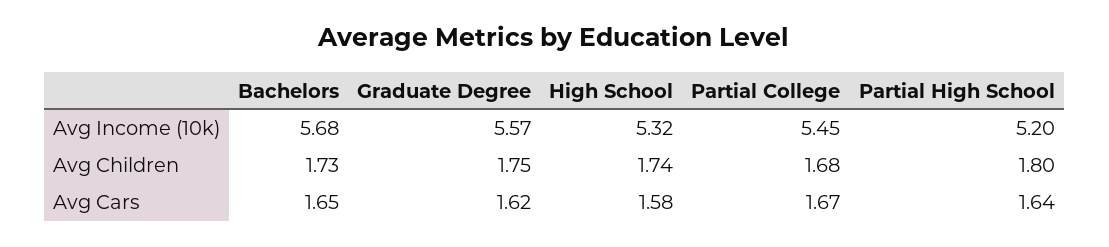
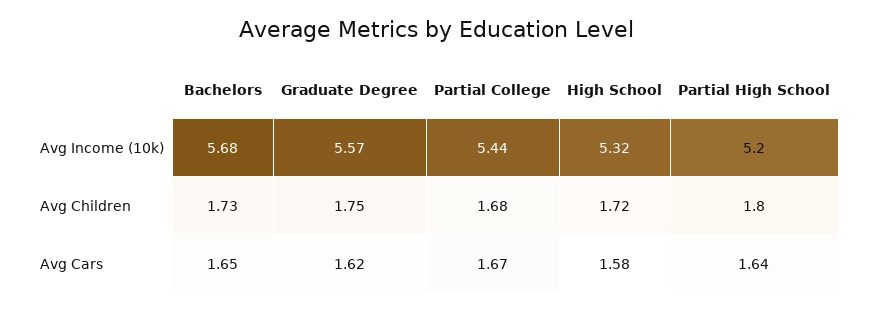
  {
    "Bachelors": {
      "Avg Income (10k)": 5.68,
      "Avg Children": 1.73,
      "Avg Cars": 1.65
    },
    "Graduate Degree": {
      "Avg Income (10k)": 5.57,
      "Avg Children": 1.75,
      "Avg Cars": 1.62
    },
    "High School": {
      "Avg Income (10k)": 5.32,
-     "Avg Children": 1.74,
+     "Avg Children": 1.72,
      "Avg Cars": 1.58
    },
    "Partial College": {
-     "Avg Income (10k)": 5.45,
+     "Avg Income (10k)": 5.44,
      "Avg Children": 1.68,
      "Avg Cars": 1.67
    },
    "Partial High School": {
      "Avg Income (10k)": 5.2,
      "Avg Children": 1.8,
      "Avg Cars": 1.64
    }
  }

